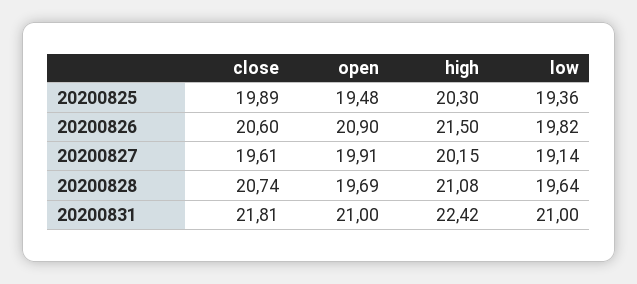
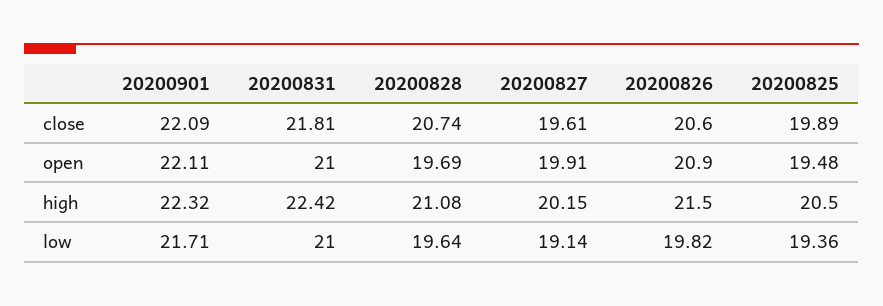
  {
    "close": {
      "20200825": 19.89,
      "20200826": 20.6,
      "20200827": 19.61,
      "20200828": 20.74,
-     "20200831": 21.81
+     "20200831": 21.81,
+     "20200901": 22.09
    },
    "open": {
      "20200825": 19.48,
      "20200826": 20.9,
      "20200827": 19.91,
      "20200828": 19.69,
-     "20200831": 21
+     "20200831": 21,
+     "20200901": 22.11
    },
    "high": {
-     "20200825": 20.3,
+     "20200825": 20.5,
      "20200826": 21.5,
      "20200827": 20.15,
      "20200828": 21.08,
-     "20200831": 22.42
+     "20200831": 22.42,
+     "20200901": 22.32
    },
    "low": {
      "20200825": 19.36,
      "20200826": 19.82,
      "20200827": 19.14,
      "20200828": 19.64,
-     "20200831": 21
+     "20200831": 21,
+     "20200901": 21.71
    }
  }

